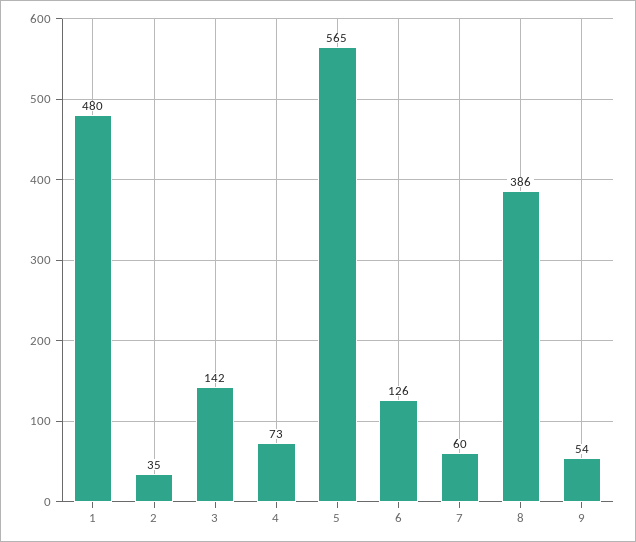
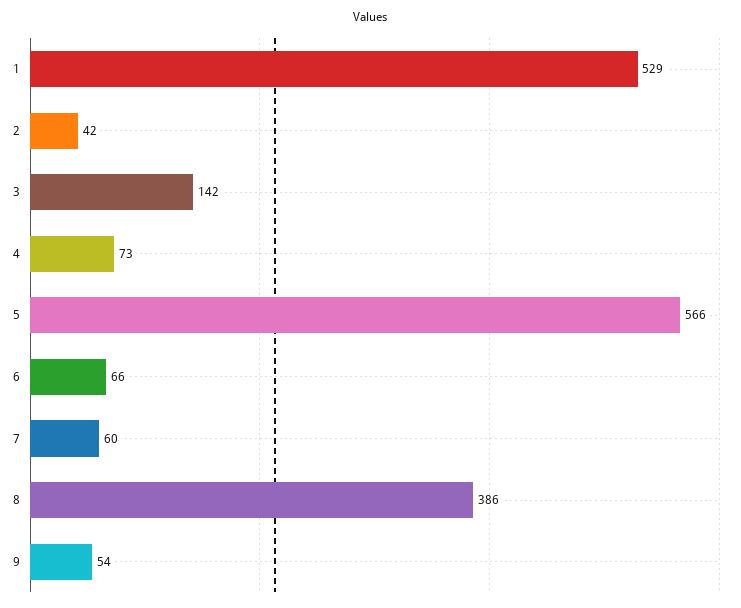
  {
-   "1": 480,
+   "1": 529,
-   "2": 35,
+   "2": 42,
    "3": 142,
    "4": 73,
-   "5": 565,
+   "5": 566,
-   "6": 126,
+   "6": 66,
    "7": 60,
    "8": 386,
    "9": 54
  }

